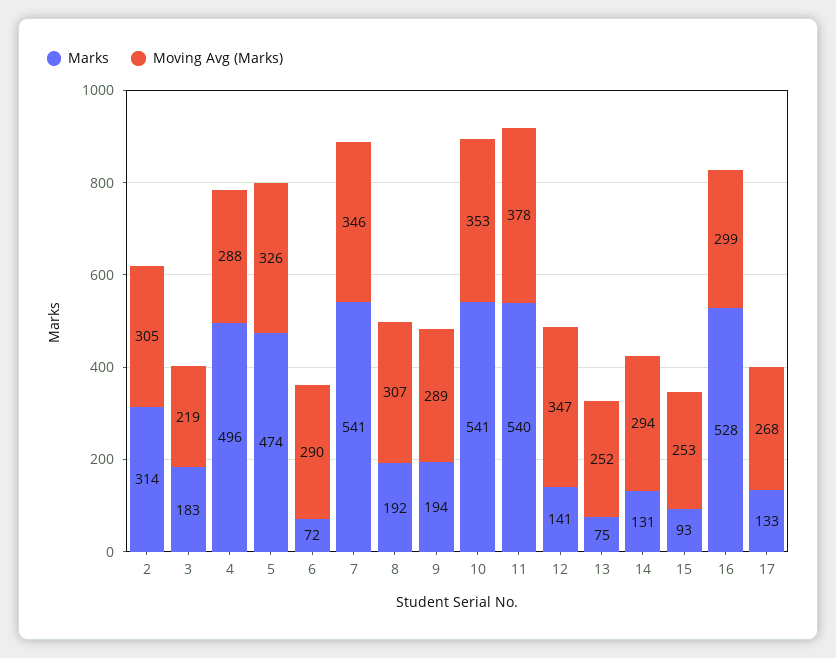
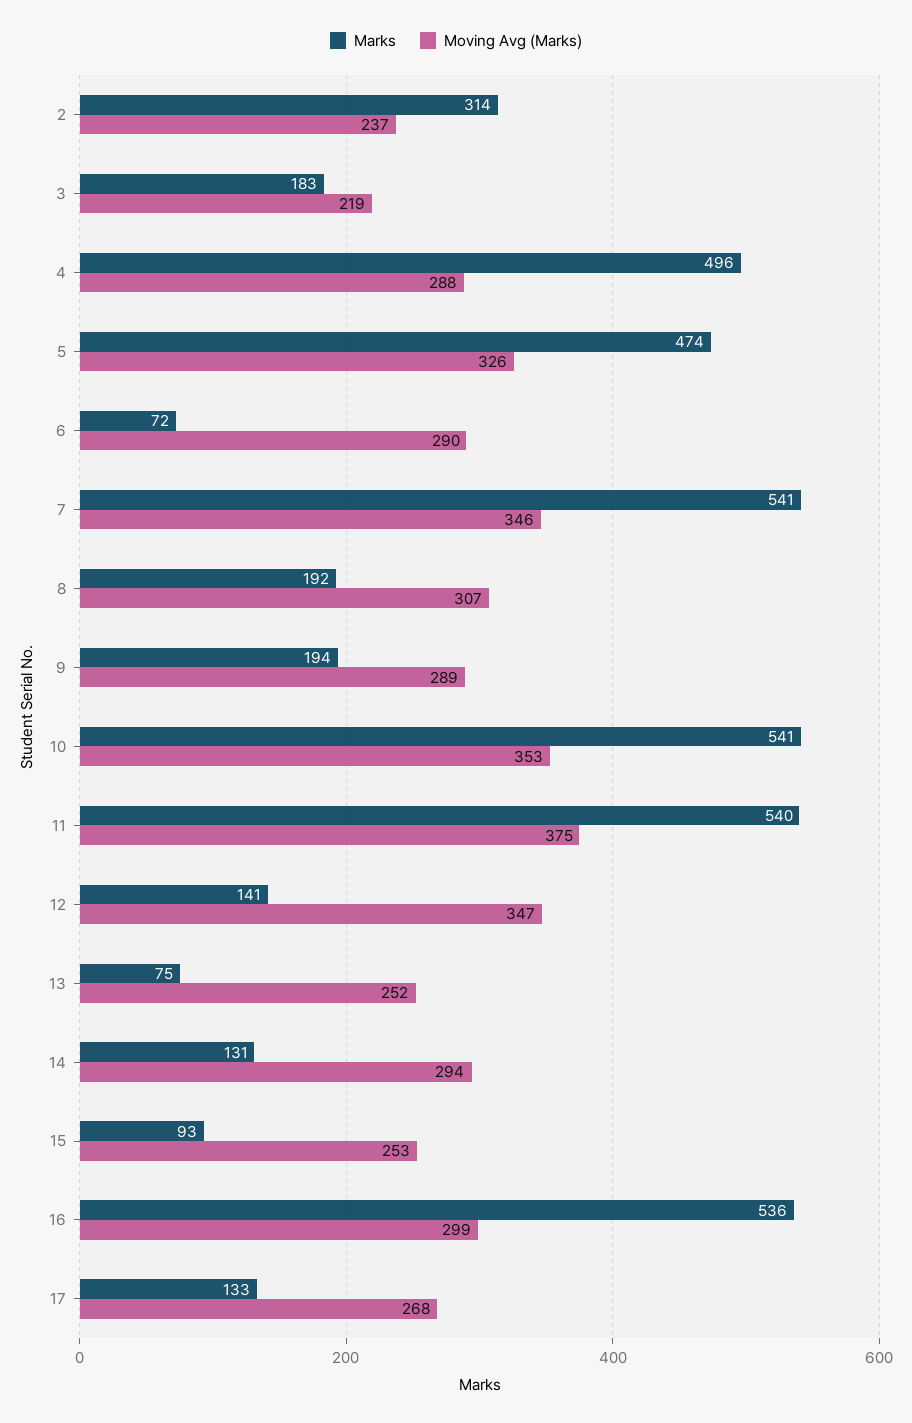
  {
    "Marks": {
      "2": 314,
      "3": 183,
      "4": 496,
      "5": 474,
      "6": 72,
      "7": 541,
      "8": 192,
      "9": 194,
      "10": 541,
      "11": 540,
      "12": 141,
      "13": 75,
      "14": 131,
      "15": 93,
-     "16": 528,
+     "16": 536,
      "17": 133
    },
    "Moving Avg (Marks)": {
-     "2": 305,
+     "2": 237,
      "3": 219,
      "4": 288,
      "5": 326,
      "6": 290,
      "7": 346,
      "8": 307,
      "9": 289,
      "10": 353,
-     "11": 378,
+     "11": 375,
      "12": 347,
      "13": 252,
      "14": 294,
      "15": 253,
      "16": 299,
      "17": 268
    }
  }

